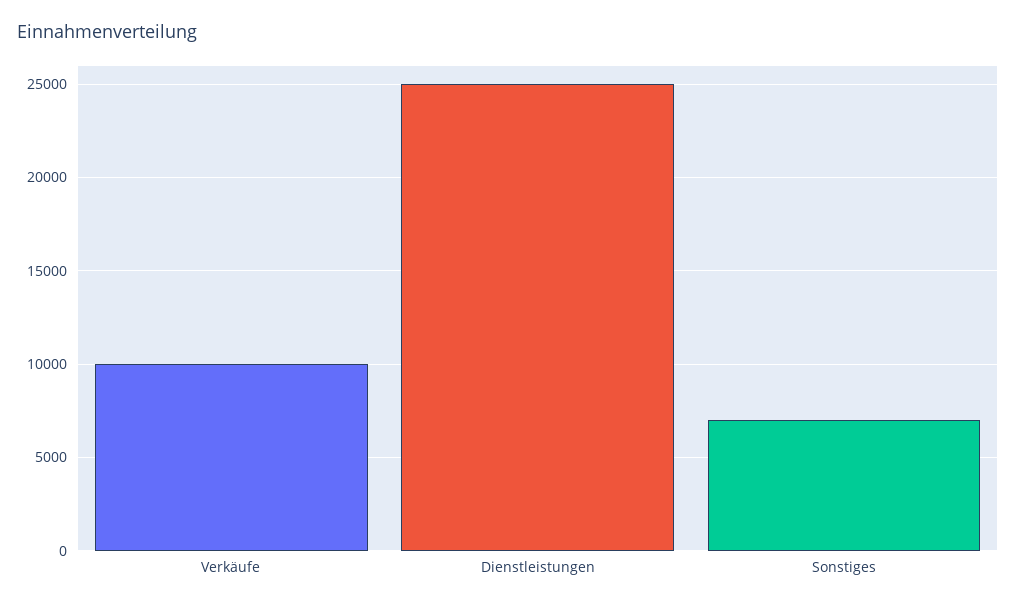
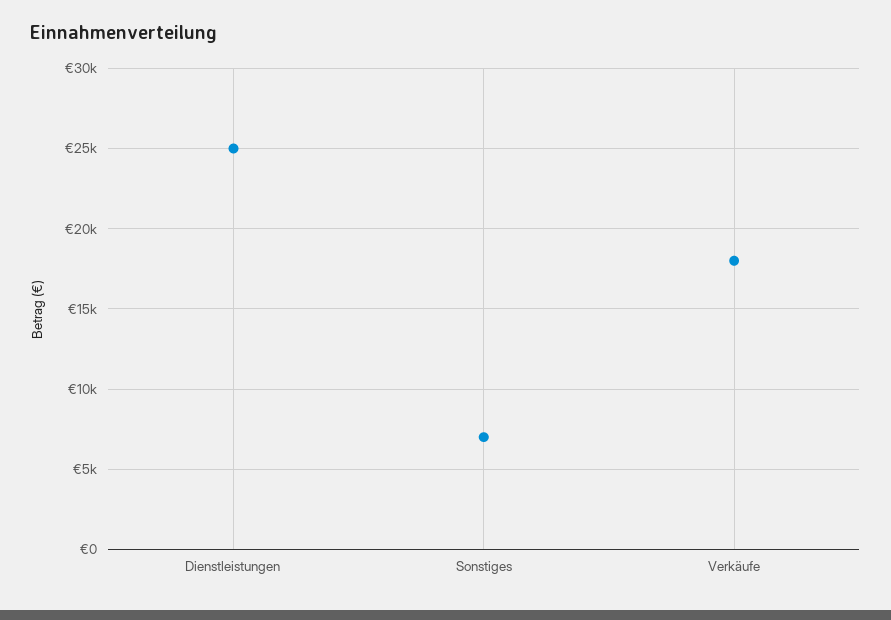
  {
-   "Verkäufe": 10000,
+   "Verkäufe": 18000,
    "Dienstleistungen": 25000,
    "Sonstiges": 7000
  }

